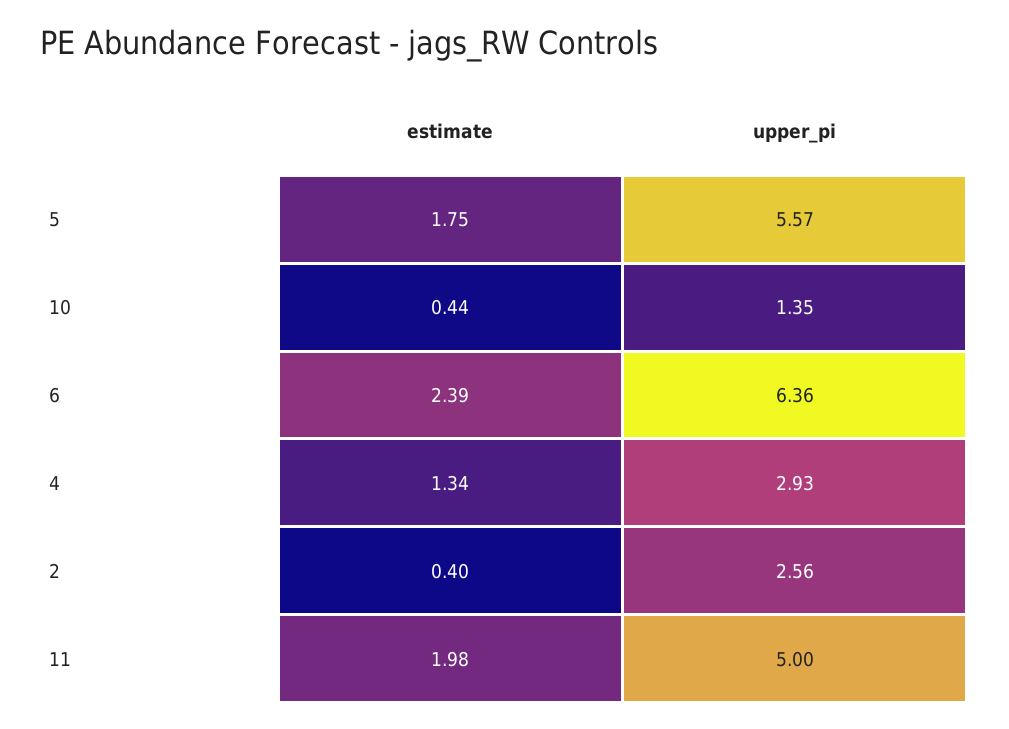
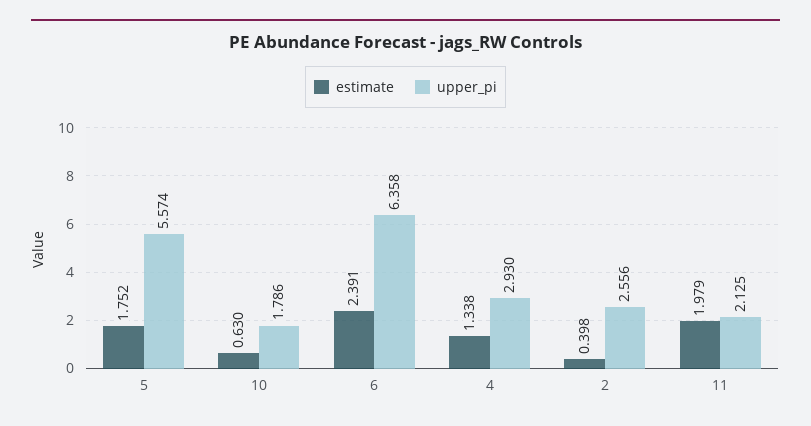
  {
    "estimate": {
      "5": 1.752,
-     "10": 0.44,
+     "10": 0.63,
      "6": 2.391,
      "4": 1.338,
      "2": 0.398,
      "11": 1.979
    },
    "upper_pi": {
      "5": 5.574,
-     "10": 1.35,
+     "10": 1.786,
      "6": 6.358,
      "4": 2.93,
      "2": 2.556,
-     "11": 5
+     "11": 2.125
    }
  }

